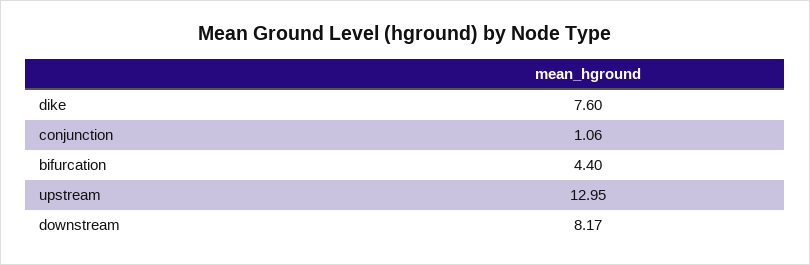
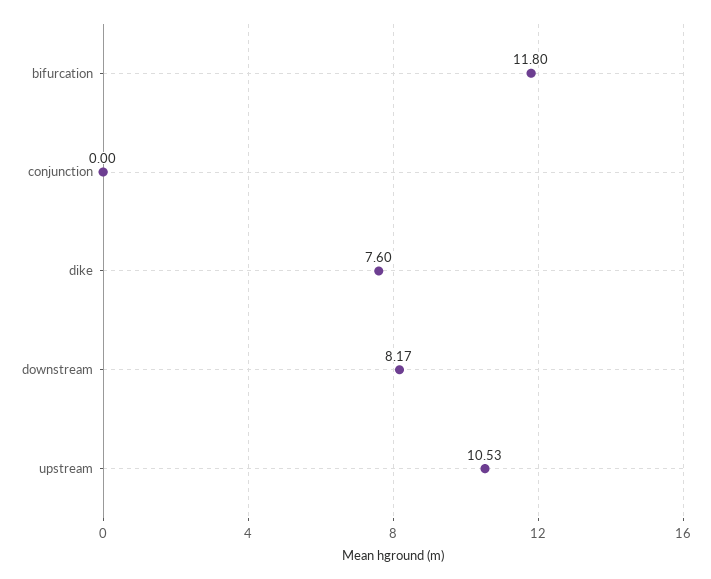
  {
    "dike": 7.6,
-   "conjunction": 1.06,
+   "conjunction": 0,
-   "bifurcation": 4.4,
+   "bifurcation": 11.8,
-   "upstream": 12.95,
+   "upstream": 10.53,
    "downstream": 8.17
  }

